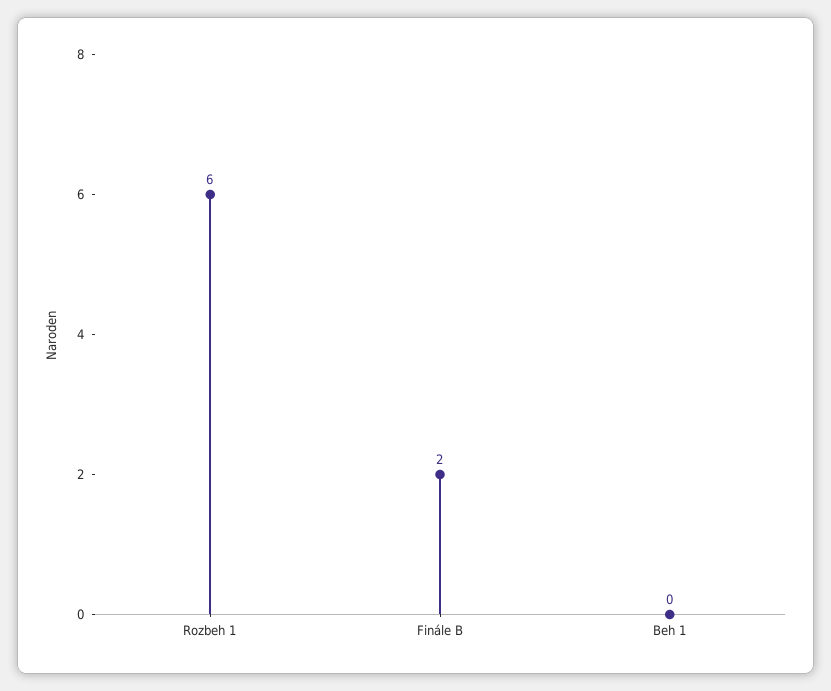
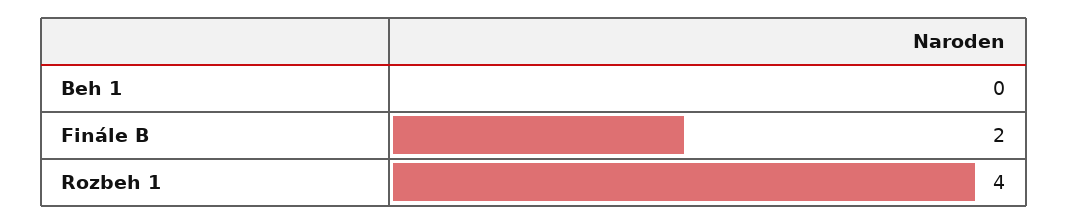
  {
-   "Rozbeh 1": 6,
+   "Rozbeh 1": 4,
    "Finále B": 2,
    "Beh 1": 0
  }

